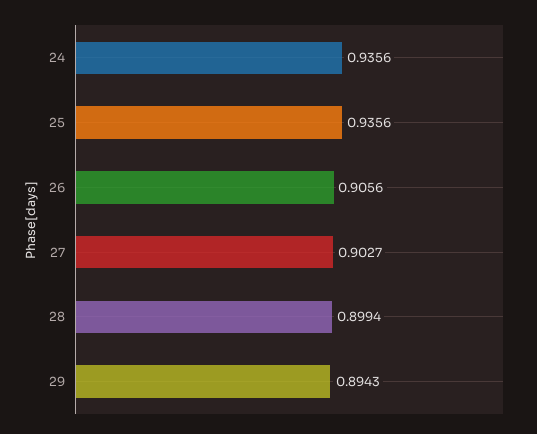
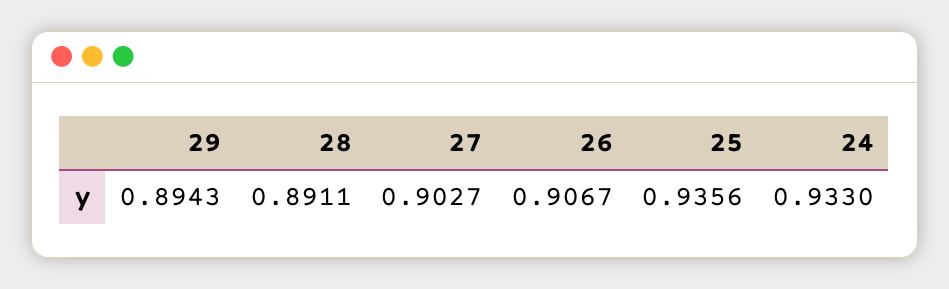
  {
-   "24": 0.9356,
+   "24": 0.933,
    "25": 0.9356,
-   "26": 0.9056,
+   "26": 0.9067,
    "27": 0.9027,
-   "28": 0.8994,
+   "28": 0.8911,
    "29": 0.8943
  }

